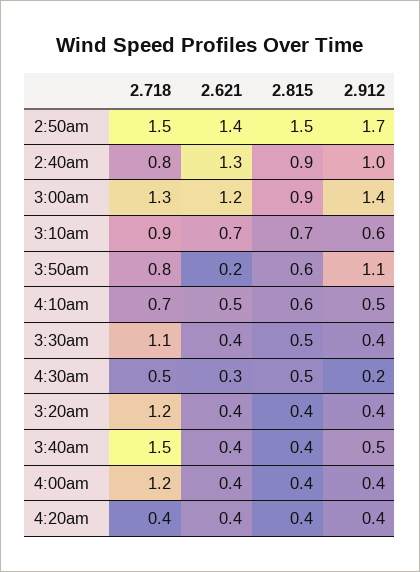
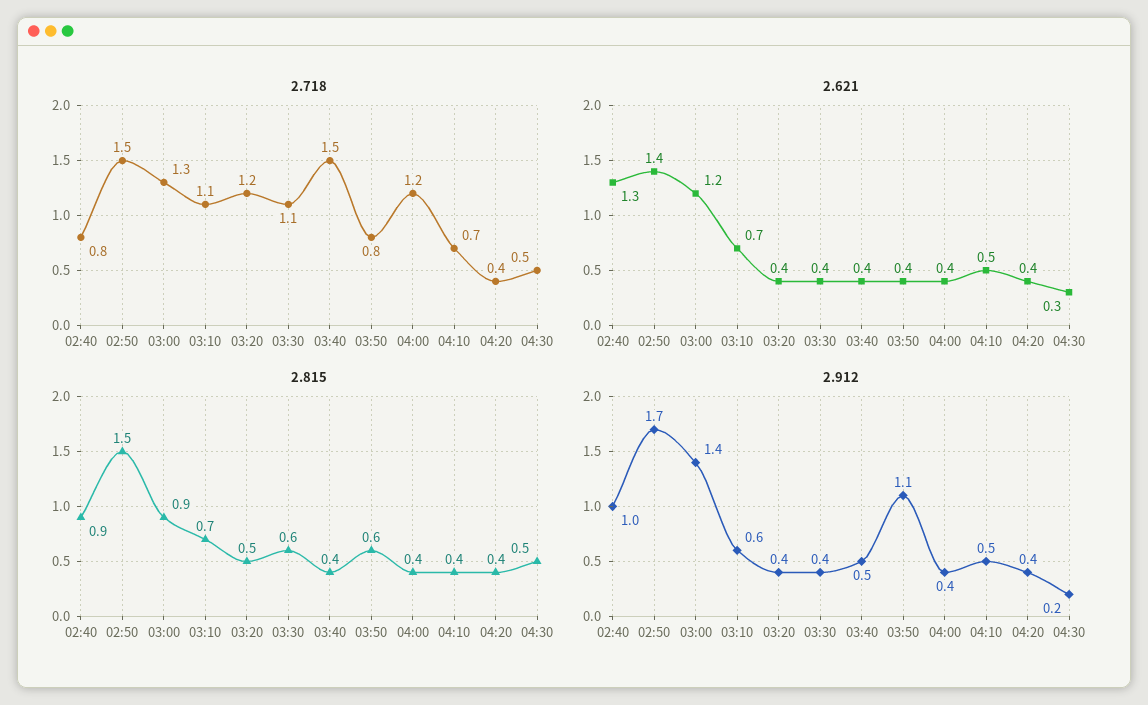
  {
    "2.718": {
      "2:50am": 1.5,
      "2:40am": 0.8,
      "3:00am": 1.3,
-     "3:10am": 0.9,
+     "3:10am": 1.1,
      "3:50am": 0.8,
      "4:10am": 0.7,
      "3:30am": 1.1,
      "4:30am": 0.5,
      "3:20am": 1.2,
      "3:40am": 1.5,
      "4:00am": 1.2,
      "4:20am": 0.4
    },
    "2.621": {
      "2:50am": 1.4,
      "2:40am": 1.3,
      "3:00am": 1.2,
      "3:10am": 0.7,
-     "3:50am": 0.2,
+     "3:50am": 0.4,
      "4:10am": 0.5,
      "3:30am": 0.4,
      "4:30am": 0.3,
      "3:20am": 0.4,
      "3:40am": 0.4,
      "4:00am": 0.4,
      "4:20am": 0.4
    },
    "2.815": {
      "2:50am": 1.5,
      "2:40am": 0.9,
      "3:00am": 0.9,
      "3:10am": 0.7,
      "3:50am": 0.6,
-     "4:10am": 0.6,
+     "4:10am": 0.4,
-     "3:30am": 0.5,
+     "3:30am": 0.6,
      "4:30am": 0.5,
-     "3:20am": 0.4,
+     "3:20am": 0.5,
      "3:40am": 0.4,
      "4:00am": 0.4,
      "4:20am": 0.4
    },
    "2.912": {
      "2:50am": 1.7,
      "2:40am": 1,
      "3:00am": 1.4,
      "3:10am": 0.6,
      "3:50am": 1.1,
      "4:10am": 0.5,
      "3:30am": 0.4,
      "4:30am": 0.2,
      "3:20am": 0.4,
      "3:40am": 0.5,
      "4:00am": 0.4,
      "4:20am": 0.4
    }
  }

